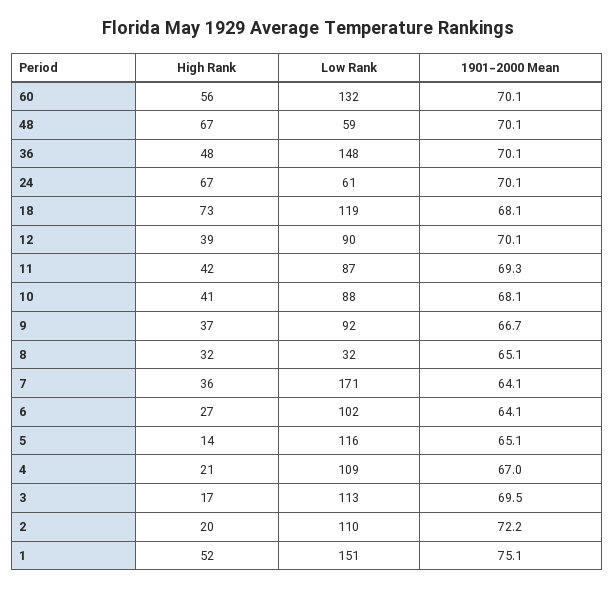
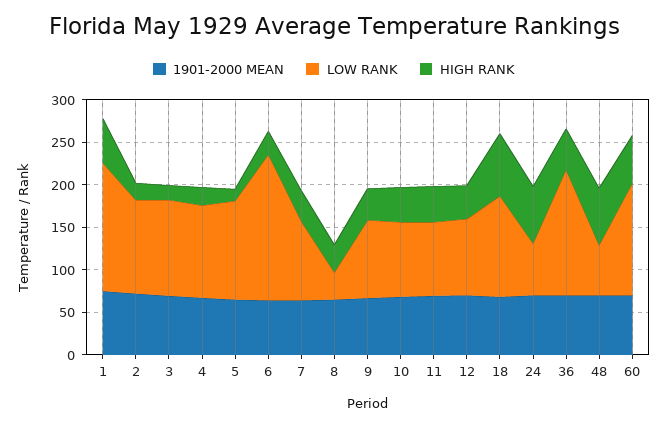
  {
    "High Rank": {
      "60": 56,
      "48": 67,
      "36": 48,
      "24": 67,
      "18": 73,
      "12": 39,
      "11": 42,
      "10": 41,
      "9": 37,
      "8": 32,
      "7": 36,
      "6": 27,
      "5": 14,
      "4": 21,
      "3": 17,
      "2": 20,
      "1": 52
    },
    "Low Rank": {
      "60": 132,
      "48": 59,
      "36": 148,
      "24": 61,
      "18": 119,
      "12": 90,
      "11": 87,
      "10": 88,
      "9": 92,
      "8": 32,
-     "7": 171,
+     "7": 90,
-     "6": 102,
+     "6": 170,
      "5": 116,
      "4": 109,
      "3": 113,
      "2": 110,
      "1": 151
    },
    "1901-2000 Mean": {
      "60": 70.1,
      "48": 70.1,
      "36": 70.1,
      "24": 70.1,
      "18": 68.1,
      "12": 70.1,
      "11": 69.3,
      "10": 68.1,
      "9": 66.7,
      "8": 65.1,
      "7": 64.1,
      "6": 64.1,
      "5": 65.1,
      "4": 67,
      "3": 69.5,
      "2": 72.2,
      "1": 75.1
    }
  }

